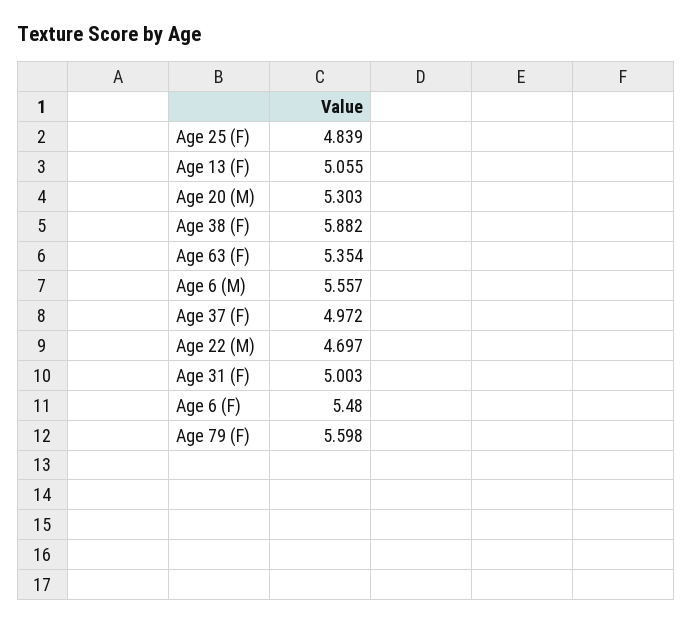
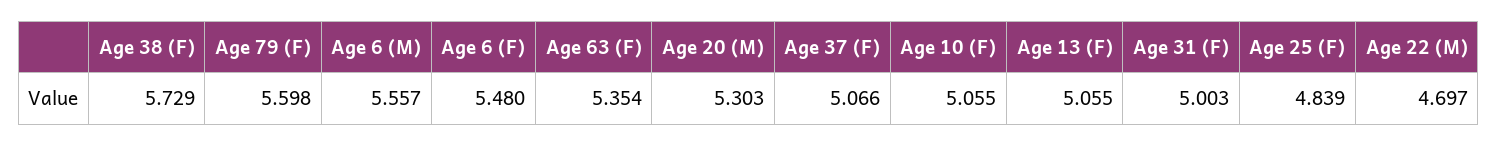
  {
    "Age 25 (F)": 4.839,
    "Age 13 (F)": 5.055,
    "Age 20 (M)": 5.303,
-   "Age 38 (F)": 5.882,
+   "Age 38 (F)": 5.729,
    "Age 63 (F)": 5.354,
    "Age 6 (M)": 5.557,
-   "Age 37 (F)": 4.972,
+   "Age 37 (F)": 5.066,
    "Age 22 (M)": 4.697,
    "Age 31 (F)": 5.003,
    "Age 6 (F)": 5.48,
-   "Age 79 (F)": 5.598
+   "Age 79 (F)": 5.598,
+   "Age 10 (F)": 5.055
  }

